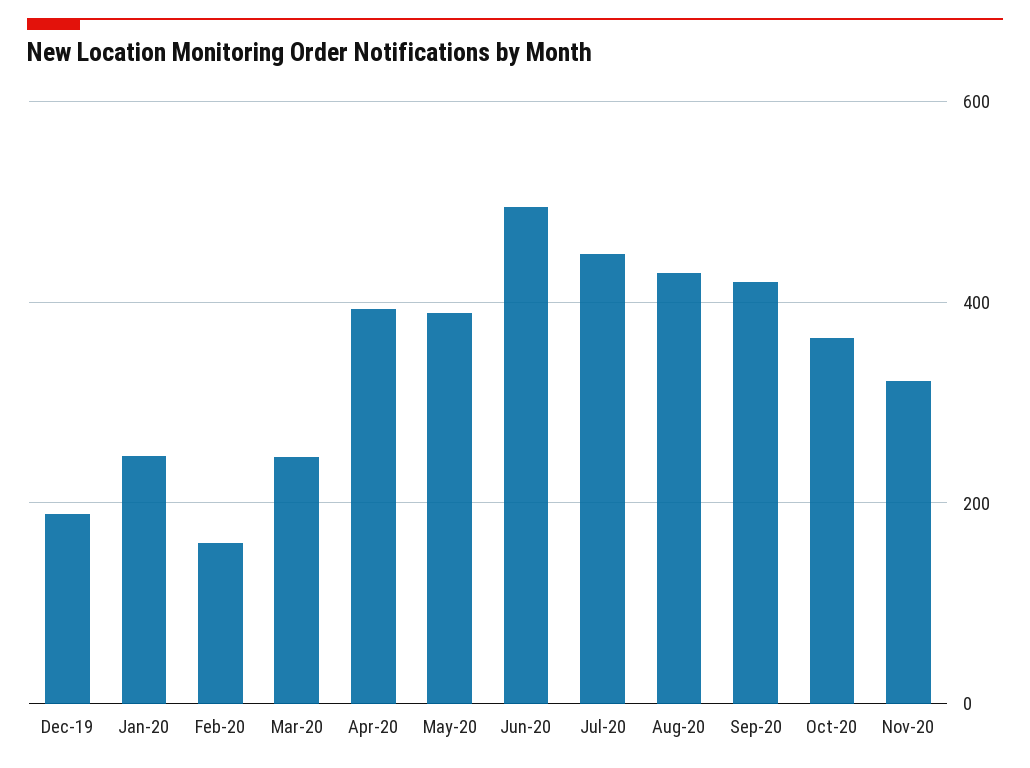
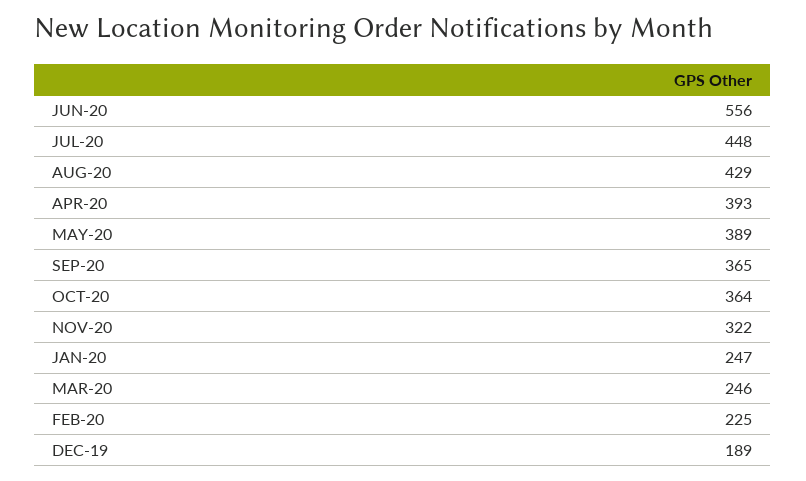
  {
    "Dec-19": 189,
    "Jan-20": 247,
-   "Feb-20": 160,
+   "Feb-20": 225,
    "Mar-20": 246,
    "Apr-20": 393,
    "May-20": 389,
-   "Jun-20": 500,
+   "Jun-20": 556,
    "Jul-20": 448,
    "Aug-20": 429,
-   "Sep-20": 420,
+   "Sep-20": 365,
    "Oct-20": 364,
    "Nov-20": 322
  }

